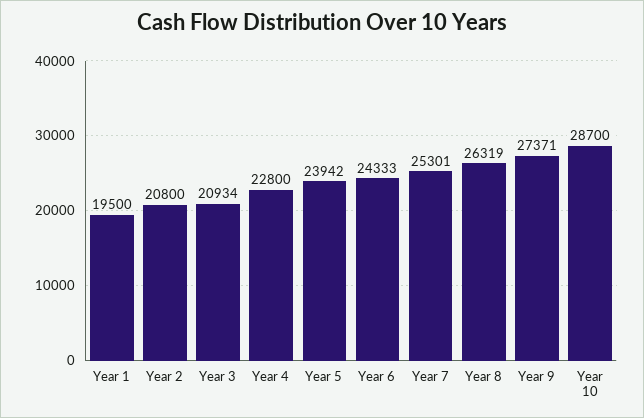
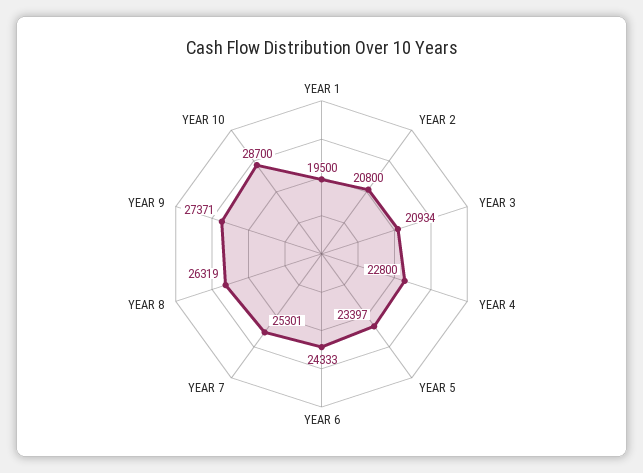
  {
    "Year 1": 19500,
    "Year 2": 20800,
    "Year 3": 20934,
    "Year 4": 22800,
-   "Year 5": 23942,
+   "Year 5": 23397,
    "Year 6": 24333,
    "Year 7": 25301,
    "Year 8": 26319,
    "Year 9": 27371,
    "Year 10": 28700
  }

